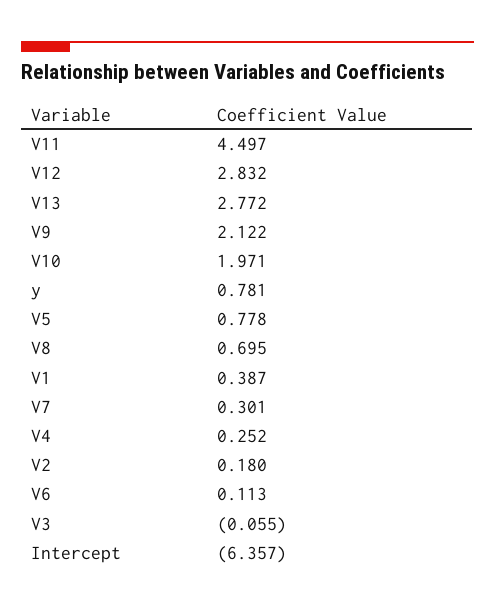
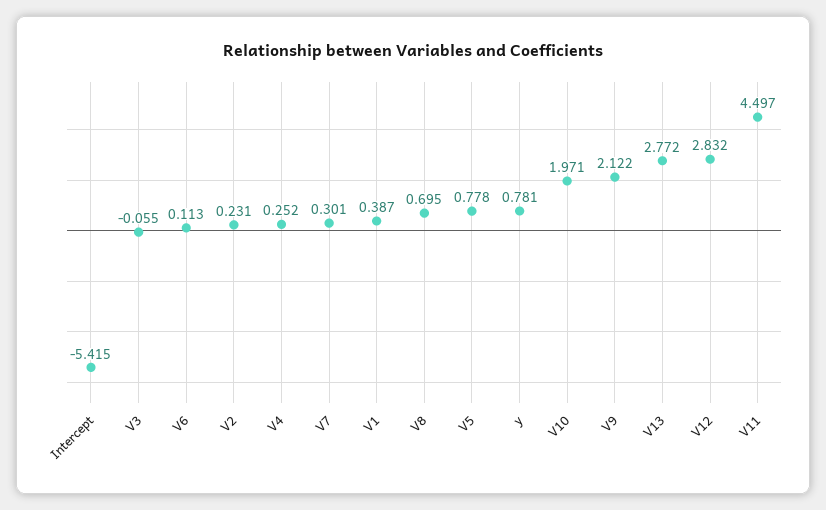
  {
    "V11": 4.497,
    "V12": 2.832,
    "V13": 2.772,
    "V9": 2.122,
    "V10": 1.971,
    "y": 0.781,
    "V5": 0.778,
    "V8": 0.695,
    "V1": 0.387,
    "V7": 0.301,
    "V4": 0.252,
-   "V2": 0.18,
+   "V2": 0.231,
    "V6": 0.113,
    "V3": -0.055,
-   "Intercept": -6.357
+   "Intercept": -5.415
  }

